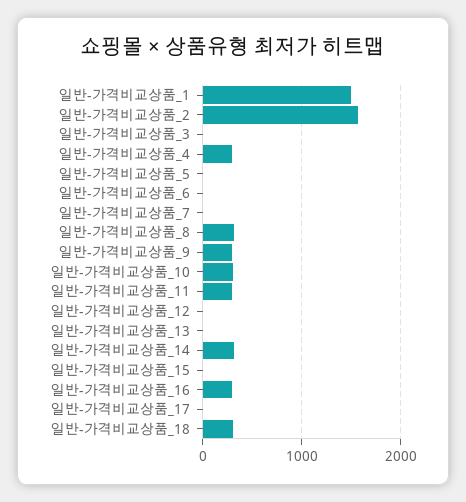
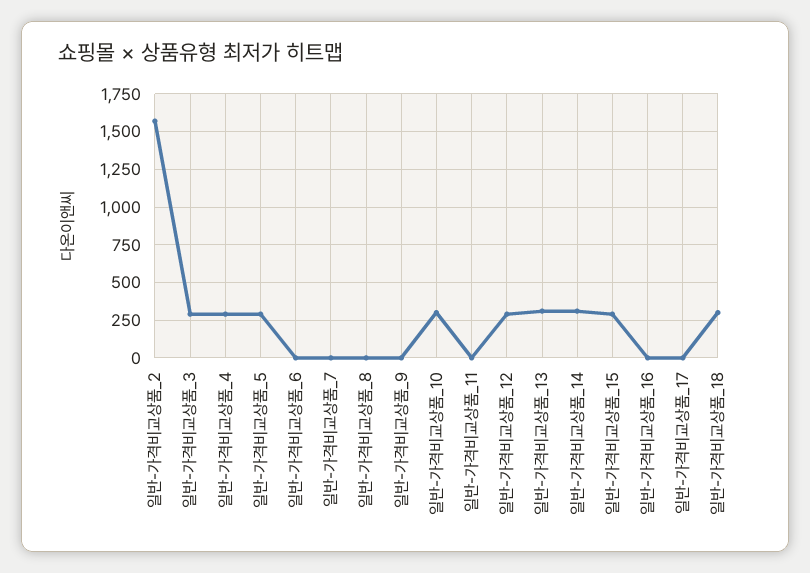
  {
-   "일반-가격비교상품_1": 1500,
    "일반-가격비교상품_2": 1550,
-   "일반-가격비교상품_3": 0,
+   "일반-가격비교상품_3": 300,
    "일반-가격비교상품_4": 300,
-   "일반-가격비교상품_5": 0,
+   "일반-가격비교상품_5": 300,
    "일반-가격비교상품_6": 0,
    "일반-가격비교상품_7": 0,
-   "일반-가격비교상품_8": 300,
+   "일반-가격비교상품_8": 0,
-   "일반-가격비교상품_9": 300,
+   "일반-가격비교상품_9": 0,
    "일반-가격비교상품_10": 300,
-   "일반-가격비교상품_11": 300,
+   "일반-가격비교상품_11": 0,
-   "일반-가격비교상품_12": 0,
+   "일반-가격비교상품_12": 300,
-   "일반-가격비교상품_13": 0,
+   "일반-가격비교상품_13": 300,
    "일반-가격비교상품_14": 300,
-   "일반-가격비교상품_15": 0,
+   "일반-가격비교상품_15": 300,
-   "일반-가격비교상품_16": 300,
+   "일반-가격비교상품_16": 0,
    "일반-가격비교상품_17": 0,
    "일반-가격비교상품_18": 300
  }

